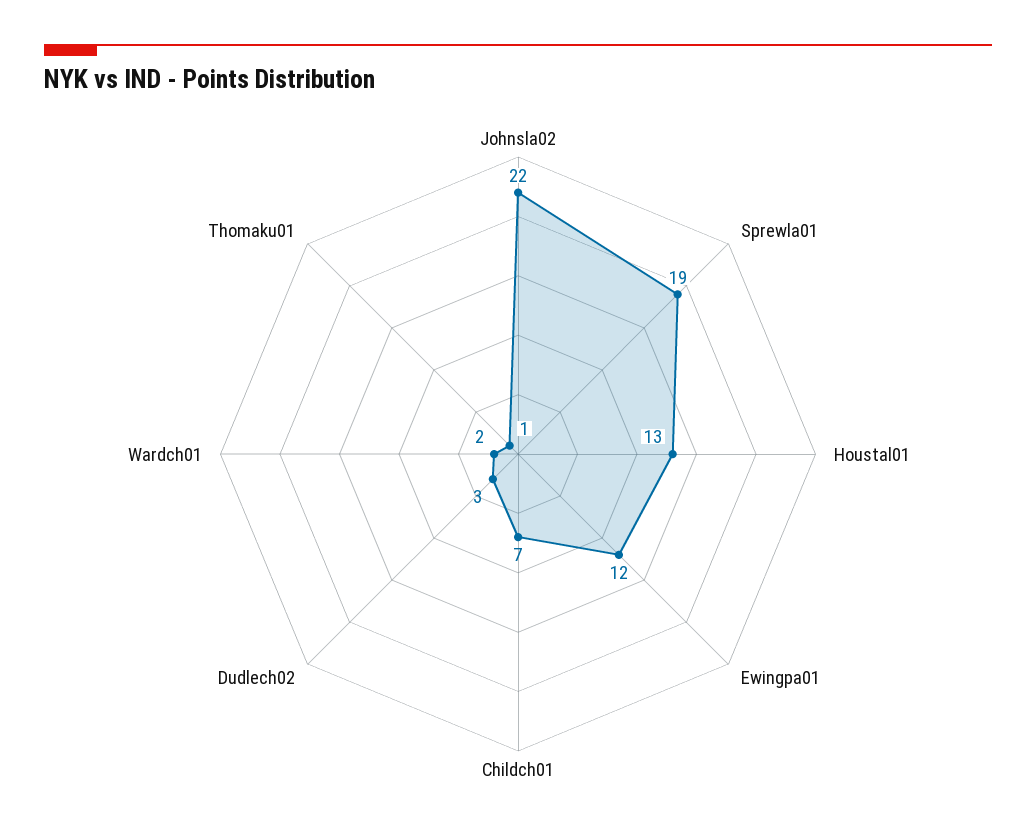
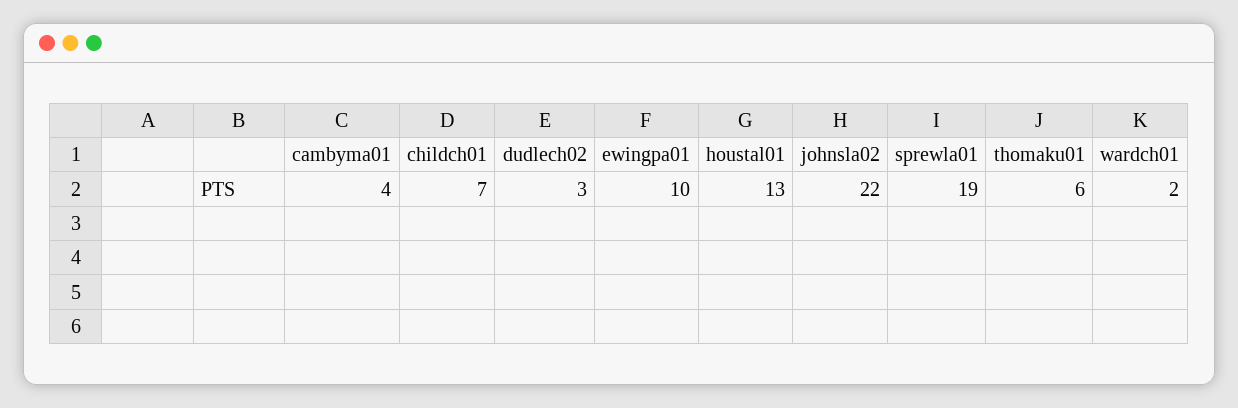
  {
    "Johnsla02": 22,
    "Sprewla01": 19,
    "Houstal01": 13,
-   "Ewingpa01": 12,
+   "Ewingpa01": 10,
    "Childch01": 7,
    "Dudlech02": 3,
    "Wardch01": 2,
-   "Thomaku01": 1
+   "Thomaku01": 6,
+   "cambyma01": 4
  }

